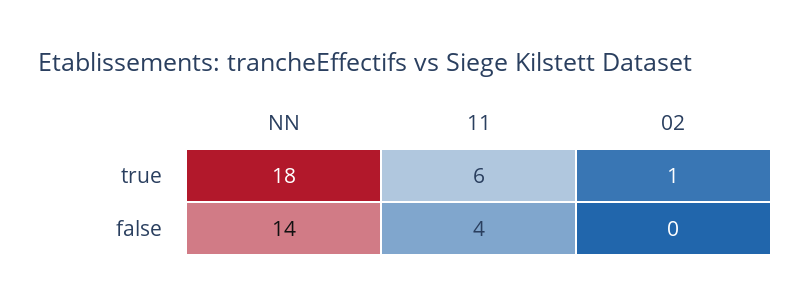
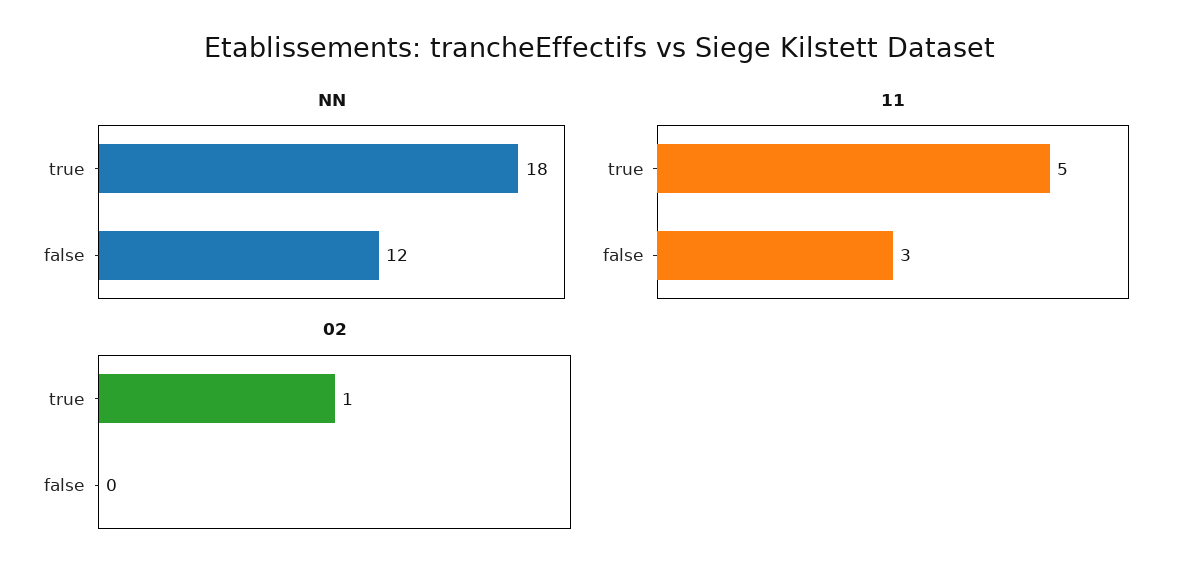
  {
    "NN": {
      "true": 18,
-     "false": 14
+     "false": 12
    },
    "11": {
-     "true": 6,
+     "true": 5,
-     "false": 4
+     "false": 3
    },
    "02": {
      "true": 1,
      "false": 0
    }
  }

